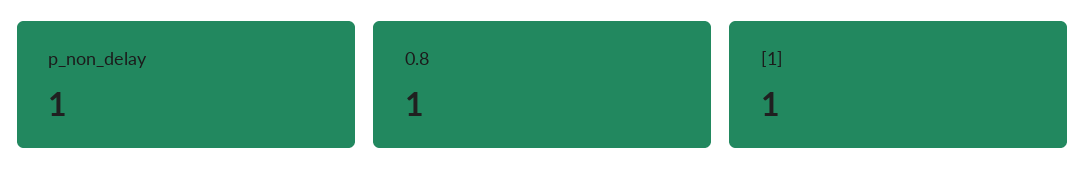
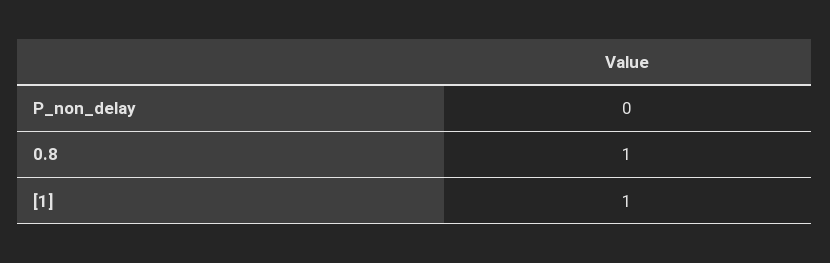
  {
-   "p_non_delay": 1,
+   "p_non_delay": 0,
    "0.8": 1,
    "[1]": 1
  }

